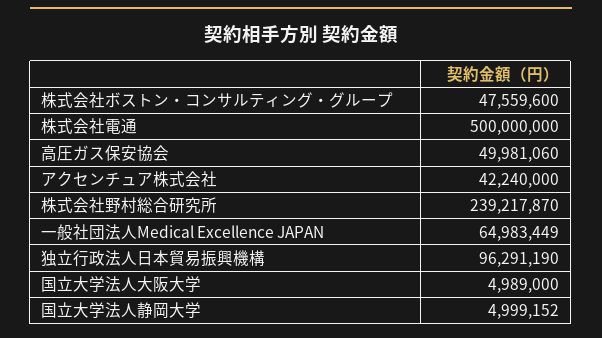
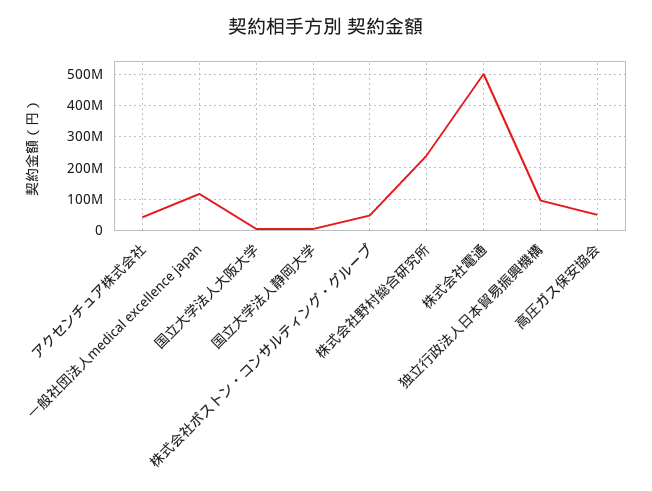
  {
    "株式会社ボストン・コンサルティング・グループ": 47559600,
    "株式会社電通": 500000000,
    "高圧ガス保安協会": 49981060,
    "アクセンチュア株式会社": 42240000,
    "株式会社野村総合研究所": 239217870,
-   "一般社団法人Medical Excellence JAPAN": 64983449,
+   "一般社団法人Medical Excellence JAPAN": 120000000,
    "独立行政法人日本貿易振興機構": 96291190,
    "国立大学法人大阪大学": 4989000,
    "国立大学法人静岡大学": 4999152
  }

